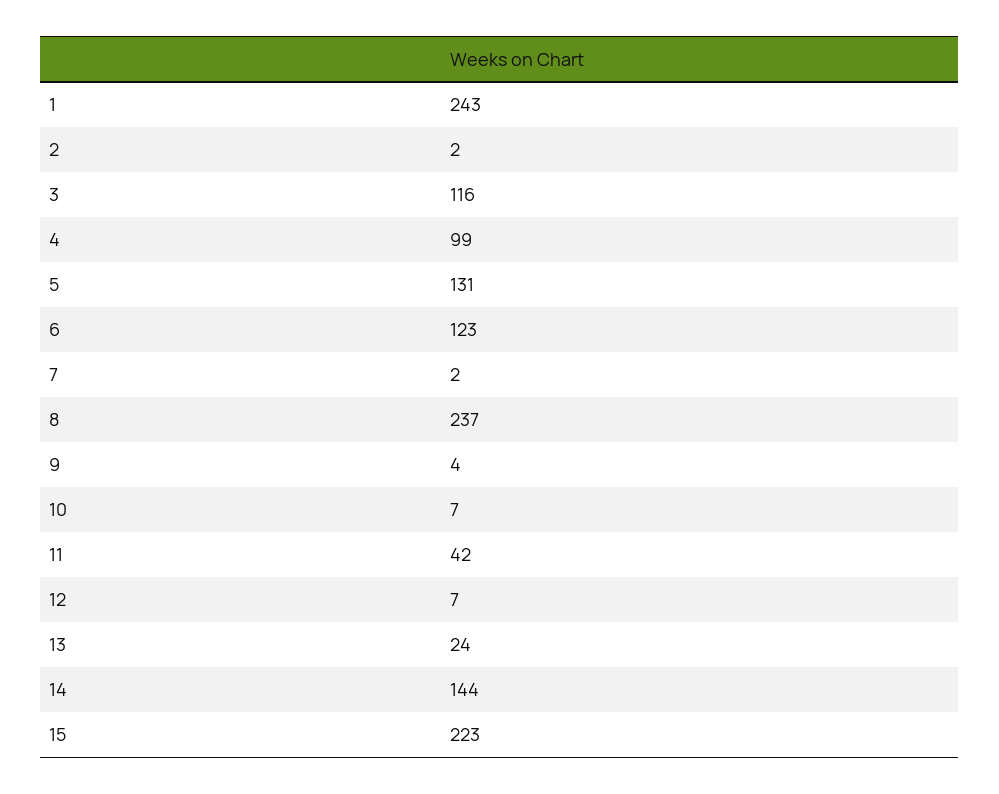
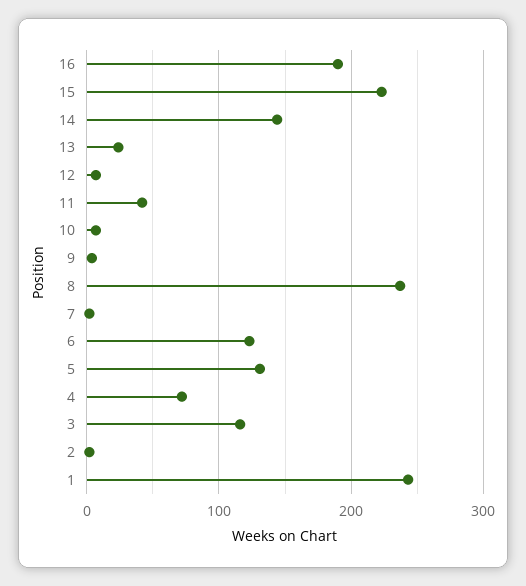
  {
    "1": 243,
    "2": 2,
    "3": 116,
-   "4": 99,
+   "4": 70,
    "5": 131,
    "6": 123,
    "7": 2,
    "8": 237,
    "9": 4,
    "10": 7,
    "11": 42,
    "12": 7,
    "13": 24,
    "14": 144,
-   "15": 223
+   "15": 223,
+   "16": 190
  }

